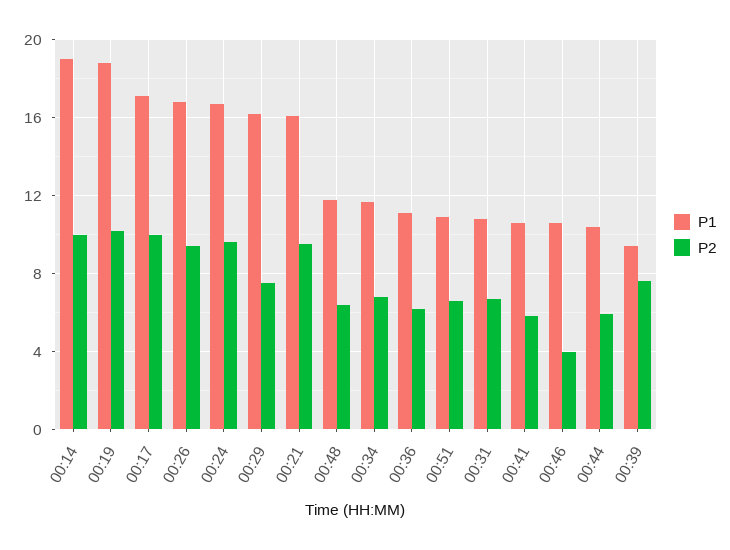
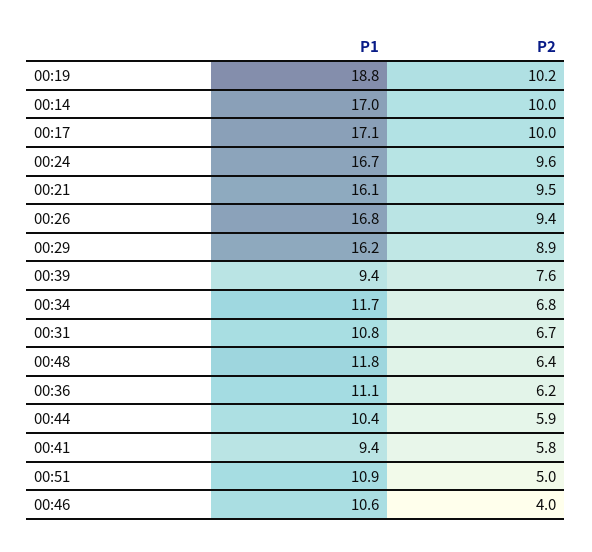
  {
    "P1": {
-     "00:14": 19,
+     "00:14": 17,
      "00:19": 18.8,
      "00:17": 17.1,
      "00:26": 16.8,
      "00:24": 16.7,
      "00:29": 16.2,
      "00:21": 16.1,
      "00:48": 11.8,
      "00:34": 11.7,
      "00:36": 11.1,
      "00:51": 10.9,
      "00:31": 10.8,
-     "00:41": 10.5,
+     "00:41": 9.4,
      "00:46": 10.6,
      "00:44": 10.4,
      "00:39": 9.4
    },
    "P2": {
      "00:14": 10,
      "00:19": 10.2,
      "00:17": 10,
      "00:26": 9.4,
      "00:24": 9.6,
-     "00:29": 7.5,
+     "00:29": 8.9,
      "00:21": 9.5,
      "00:48": 6.4,
      "00:34": 6.8,
      "00:36": 6.2,
-     "00:51": 6.5,
+     "00:51": 5,
      "00:31": 6.7,
      "00:41": 5.8,
      "00:46": 4,
      "00:44": 5.9,
      "00:39": 7.6
    }
  }

